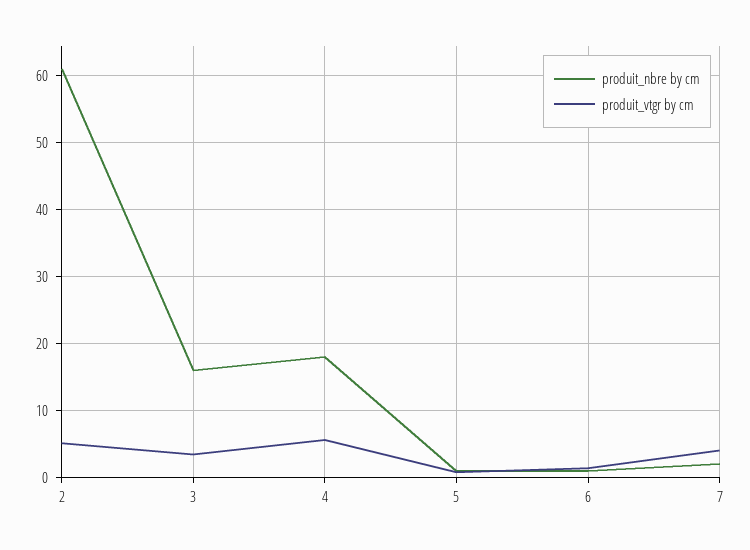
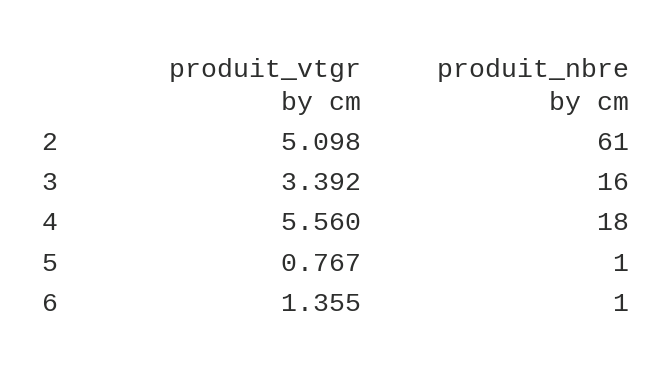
  {
    "produit_nbre by cm": {
      "2": 61,
      "3": 16,
      "4": 18,
      "5": 1,
-     "6": 1,
+     "6": 1
-     "7": 2
    },
    "produit_vtgr by cm": {
      "2": 5.098,
      "3": 3.392,
      "4": 5.56,
      "5": 0.767,
-     "6": 1.355,
+     "6": 1.355
-     "7": 4
    }
  }

